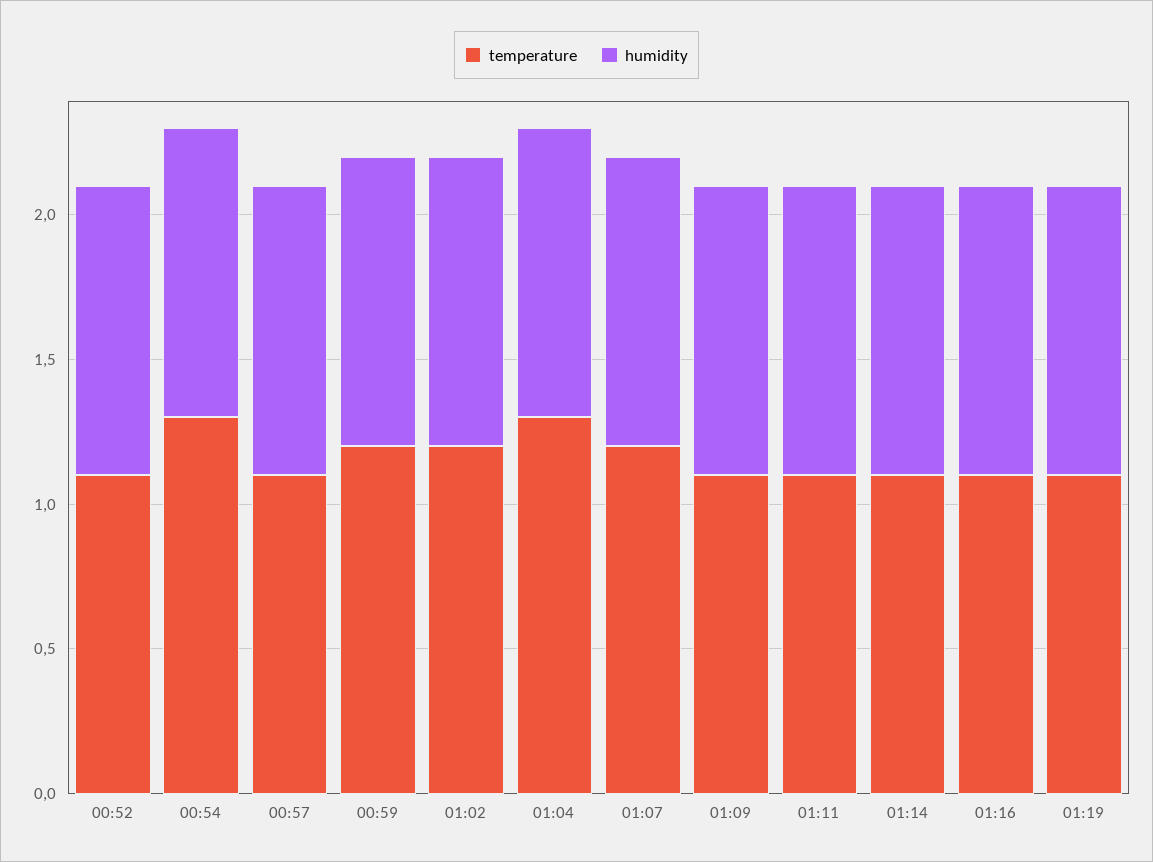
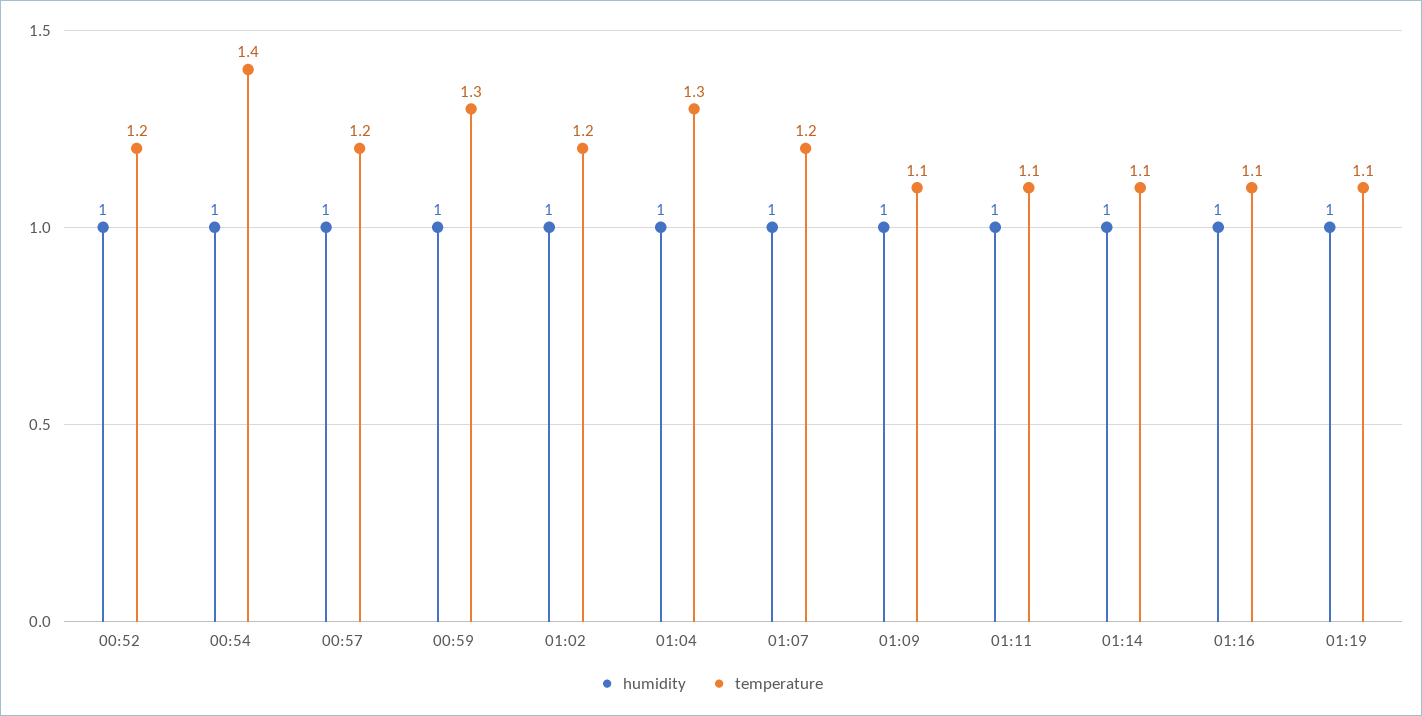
  {
    "temperature": {
-     "00:52": 1.1,
+     "00:52": 1.2,
-     "00:54": 1.3,
+     "00:54": 1.4,
-     "00:57": 1.1,
+     "00:57": 1.2,
-     "00:59": 1.2,
+     "00:59": 1.3,
      "01:02": 1.2,
      "01:04": 1.3,
      "01:07": 1.2,
      "01:09": 1.1,
      "01:11": 1.1,
      "01:14": 1.1,
      "01:16": 1.1,
      "01:19": 1.1
    },
    "humidity": {
      "00:52": 1,
      "00:54": 1,
      "00:57": 1,
      "00:59": 1,
      "01:02": 1,
      "01:04": 1,
      "01:07": 1,
      "01:09": 1,
      "01:11": 1,
      "01:14": 1,
      "01:16": 1,
      "01:19": 1
    }
  }

